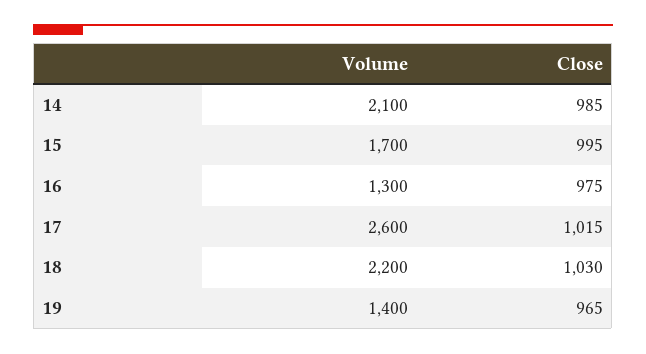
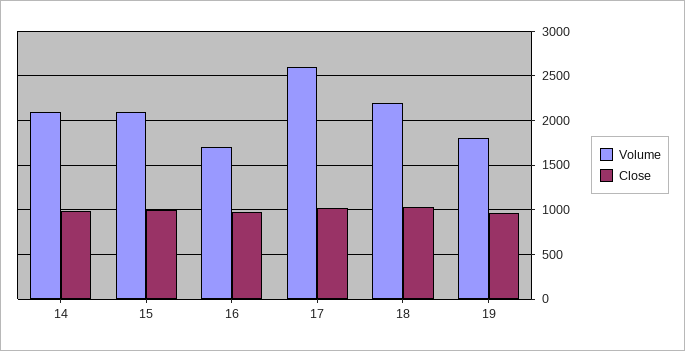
  {
    "Volume": {
      "14": 2100,
-     "15": 1700,
+     "15": 2100,
-     "16": 1300,
+     "16": 1700,
      "17": 2600,
      "18": 2200,
-     "19": 1400
+     "19": 1800
    },
    "Close": {
      "14": 985,
      "15": 995,
      "16": 975,
      "17": 1015,
      "18": 1030,
      "19": 965
    }
  }

